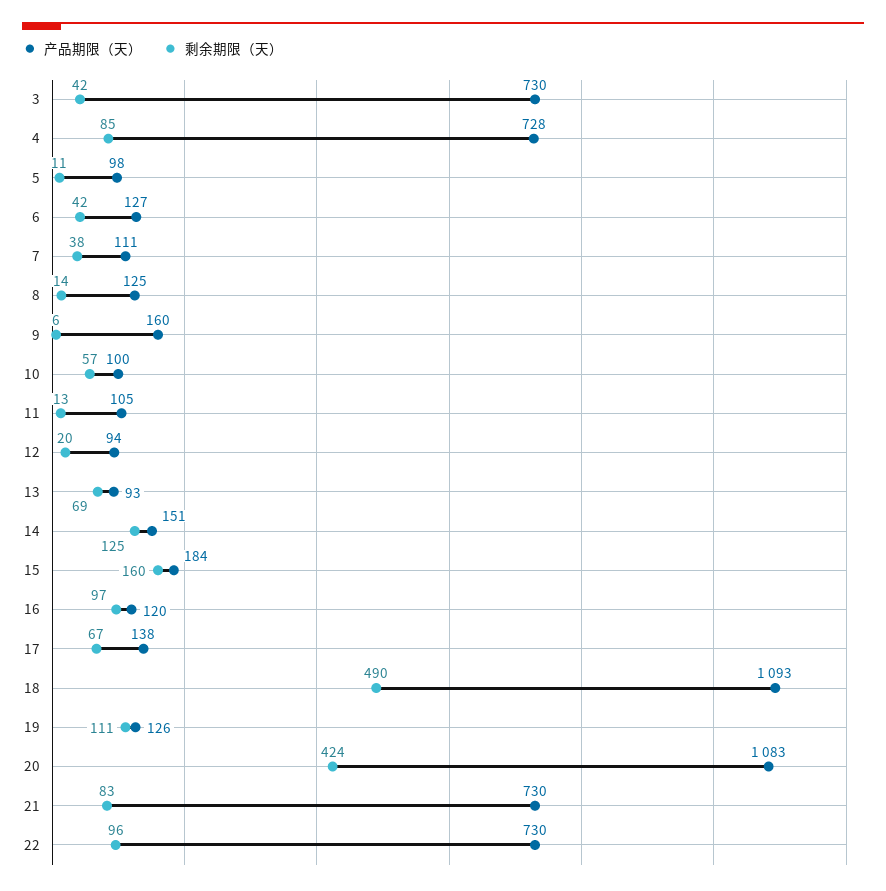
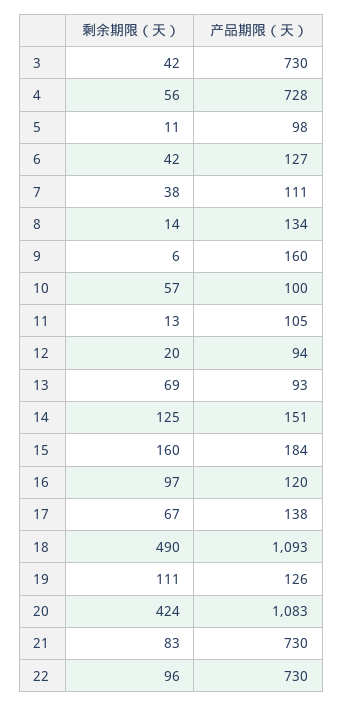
  {
    "产品期限（天）": {
      "3": 730,
      "4": 728,
      "5": 98,
      "6": 127,
      "7": 111,
-     "8": 125,
+     "8": 134,
      "9": 160,
      "10": 100,
      "11": 105,
      "12": 94,
      "13": 93,
      "14": 151,
      "15": 184,
      "16": 120,
      "17": 138,
      "18": 1093,
      "19": 126,
      "20": 1083,
      "21": 730,
      "22": 730
    },
    "剩余期限（天）": {
      "3": 42,
-     "4": 85,
+     "4": 56,
      "5": 11,
      "6": 42,
      "7": 38,
      "8": 14,
      "9": 6,
      "10": 57,
      "11": 13,
      "12": 20,
      "13": 69,
      "14": 125,
      "15": 160,
      "16": 97,
      "17": 67,
      "18": 490,
      "19": 111,
      "20": 424,
      "21": 83,
      "22": 96
    }
  }

